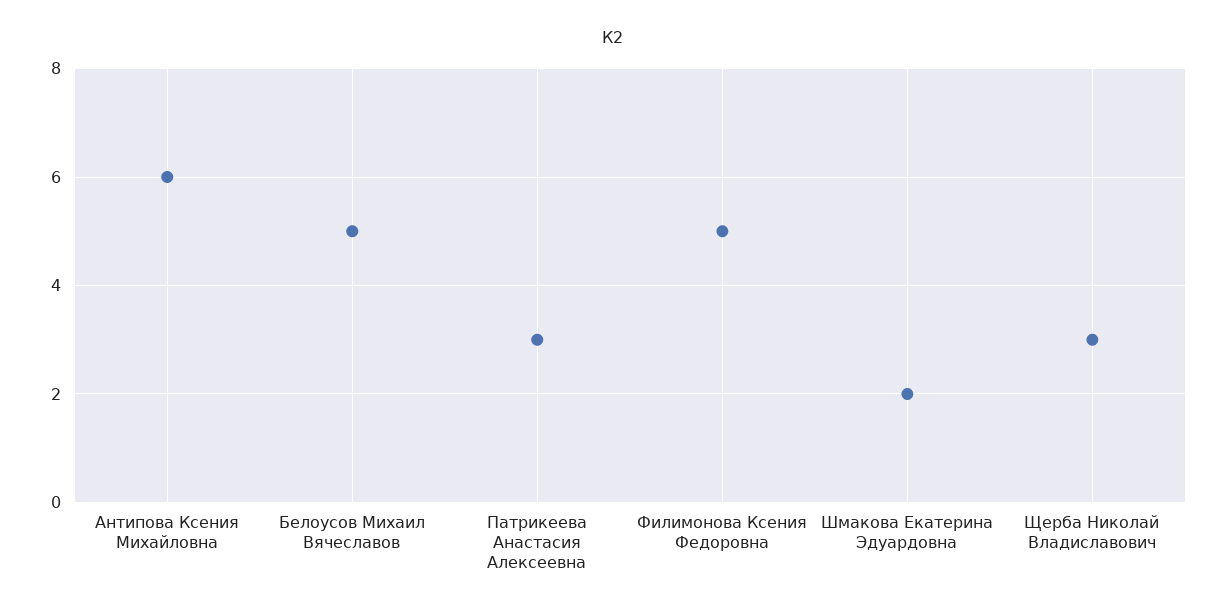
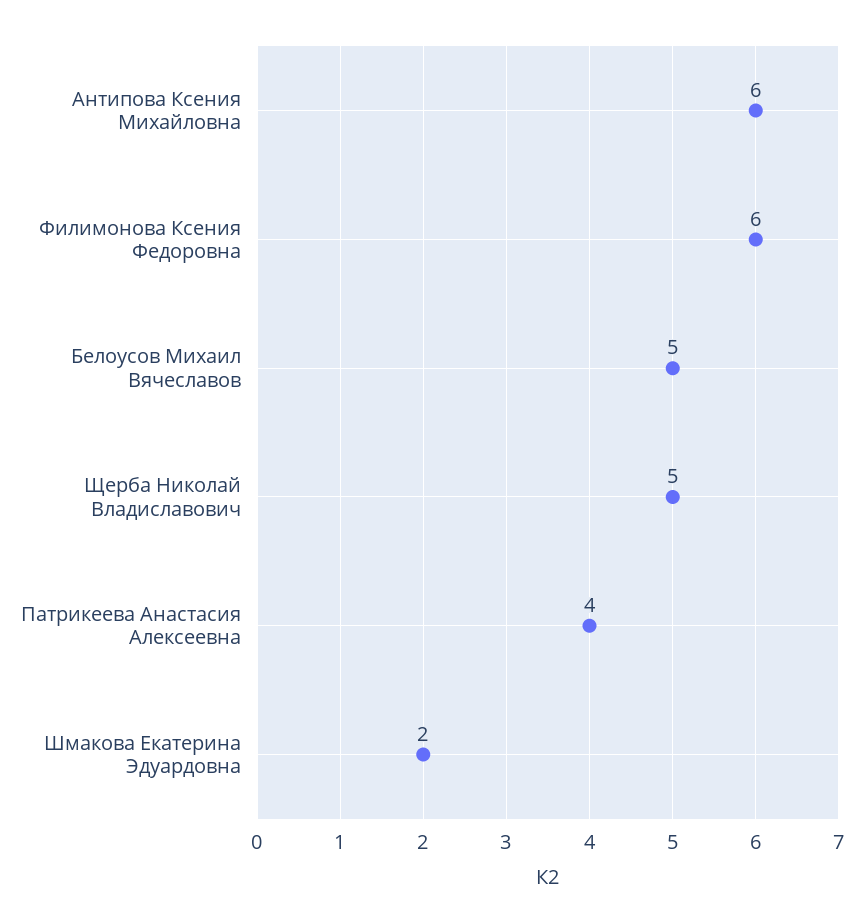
  {
    "Антипова Ксения Михайловна": 6,
    "Белоусов Михаил Вячеславов": 5,
-   "Патрикеева Анастасия Алексеевна": 3,
+   "Патрикеева Анастасия Алексеевна": 4,
-   "Филимонова Ксения Федоровна": 5,
+   "Филимонова Ксения Федоровна": 6,
    "Шмакова Екатерина Эдуардовна": 2,
-   "Щерба Николай Владиславович": 3
+   "Щерба Николай Владиславович": 5
  }

